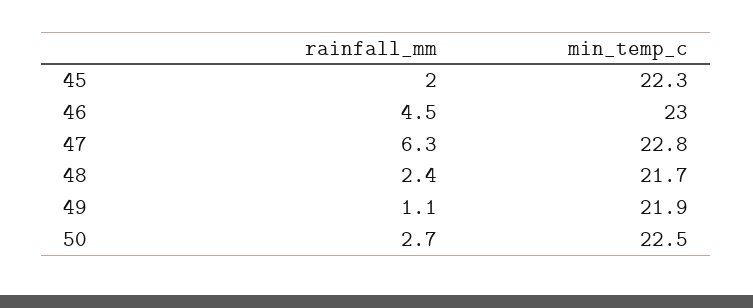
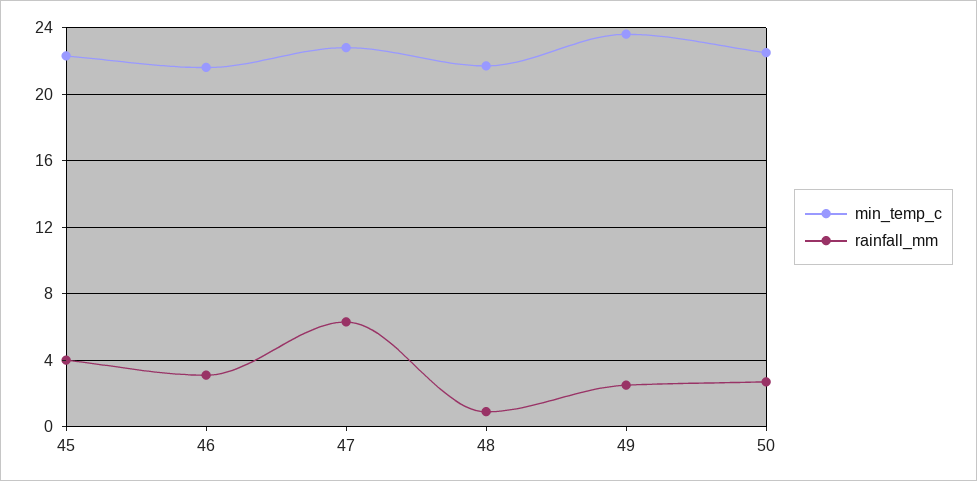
  {
    "rainfall_mm": {
-     "45": 2,
+     "45": 4,
-     "46": 4.5,
+     "46": 3,
      "47": 6.3,
-     "48": 2.4,
+     "48": 1,
-     "49": 1.1,
+     "49": 2.5,
      "50": 2.7
    },
    "min_temp_c": {
      "45": 22.3,
-     "46": 23,
+     "46": 21.5,
      "47": 22.8,
      "48": 21.7,
-     "49": 21.9,
+     "49": 23.5,
      "50": 22.5
    }
  }

